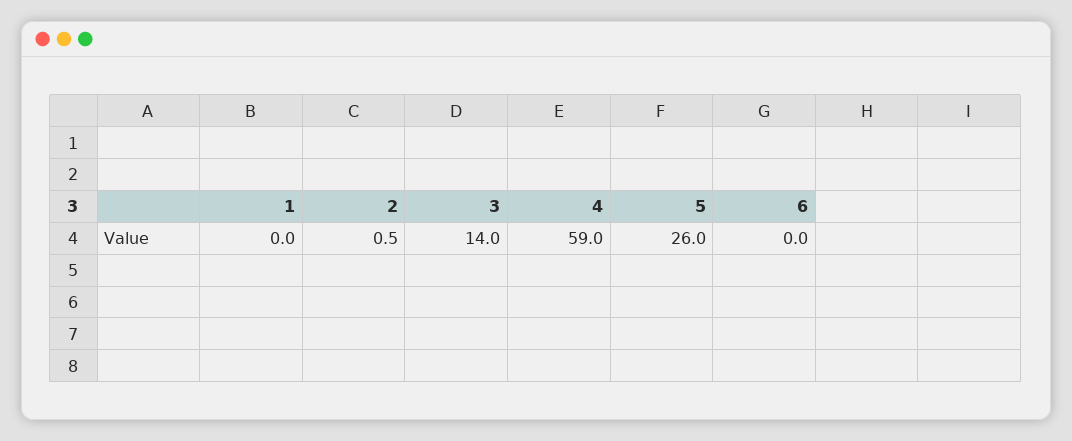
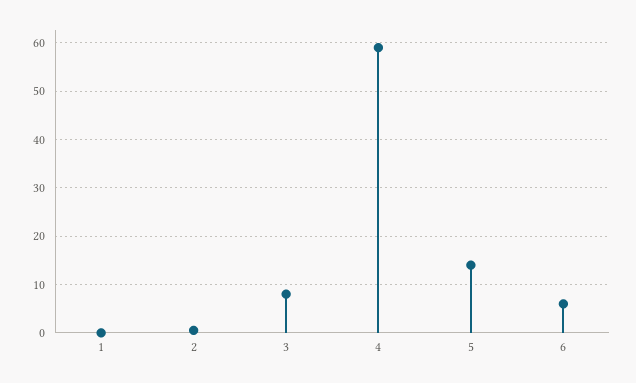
  {
    "1": 0,
    "2": 0.5,
-   "3": 14,
+   "3": 8,
    "4": 59,
-   "5": 26,
+   "5": 14,
-   "6": 0
+   "6": 6
  }

